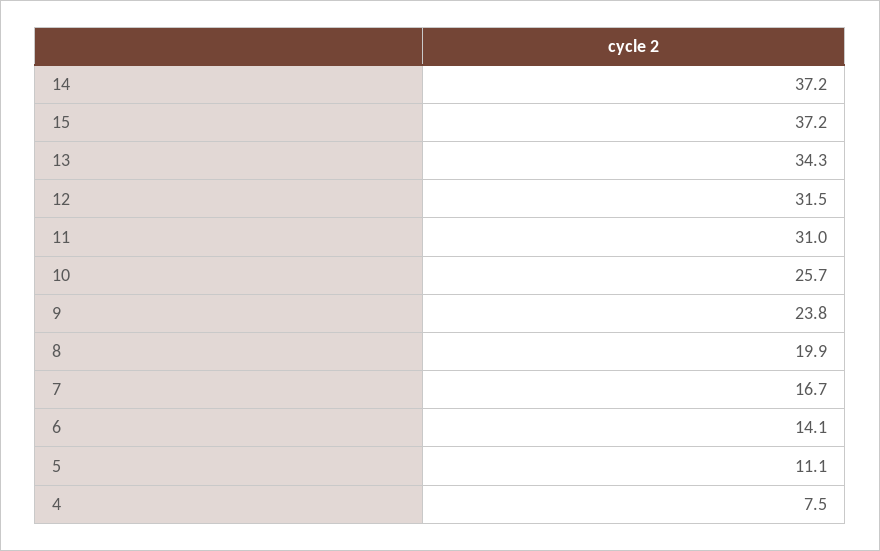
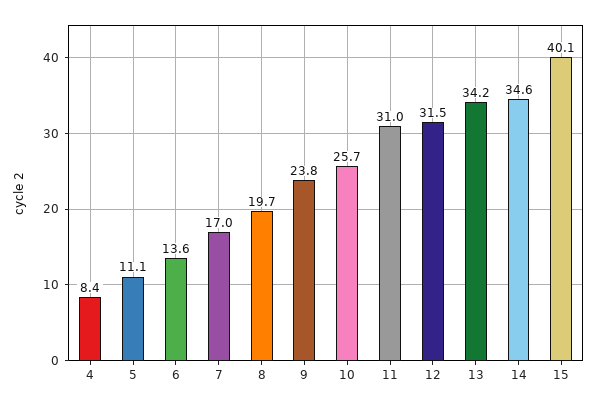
  {
-   "14": 37.2,
+   "14": 34.6,
-   "15": 37.2,
+   "15": 40.1,
-   "13": 34.3,
+   "13": 34.2,
    "12": 31.5,
    "11": 31,
    "10": 25.7,
    "9": 23.8,
-   "8": 19.9,
+   "8": 19.7,
-   "7": 16.7,
+   "7": 17,
-   "6": 14.1,
+   "6": 13.6,
    "5": 11.1,
-   "4": 7.5
+   "4": 8.4
  }

